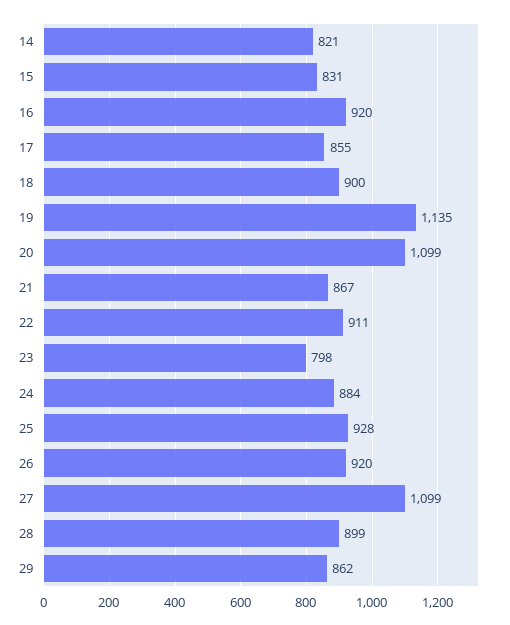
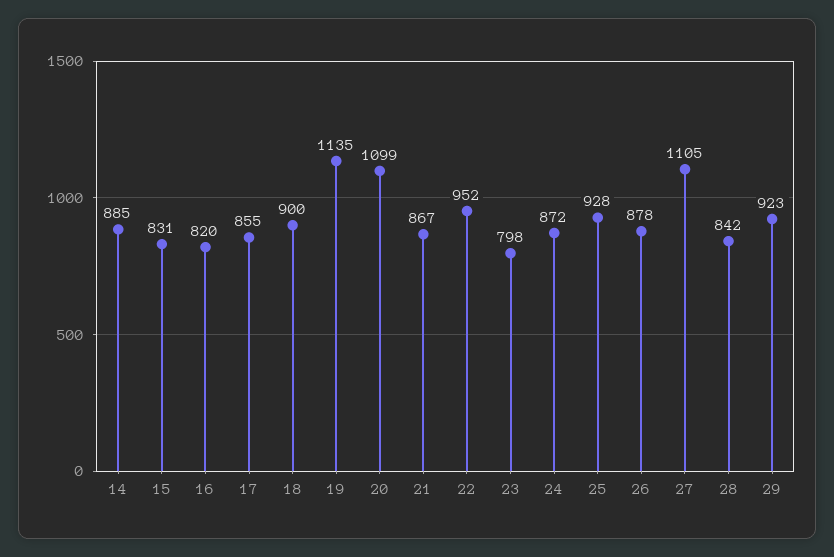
  {
-   "14": 821,
+   "14": 885,
    "15": 831,
-   "16": 920,
+   "16": 820,
    "17": 855,
    "18": 900,
    "19": 1135,
    "20": 1099,
    "21": 867,
-   "22": 911,
+   "22": 952,
    "23": 798,
-   "24": 884,
+   "24": 872,
    "25": 928,
-   "26": 920,
+   "26": 878,
-   "27": 1099,
+   "27": 1105,
-   "28": 899,
+   "28": 842,
-   "29": 862
+   "29": 923
  }

